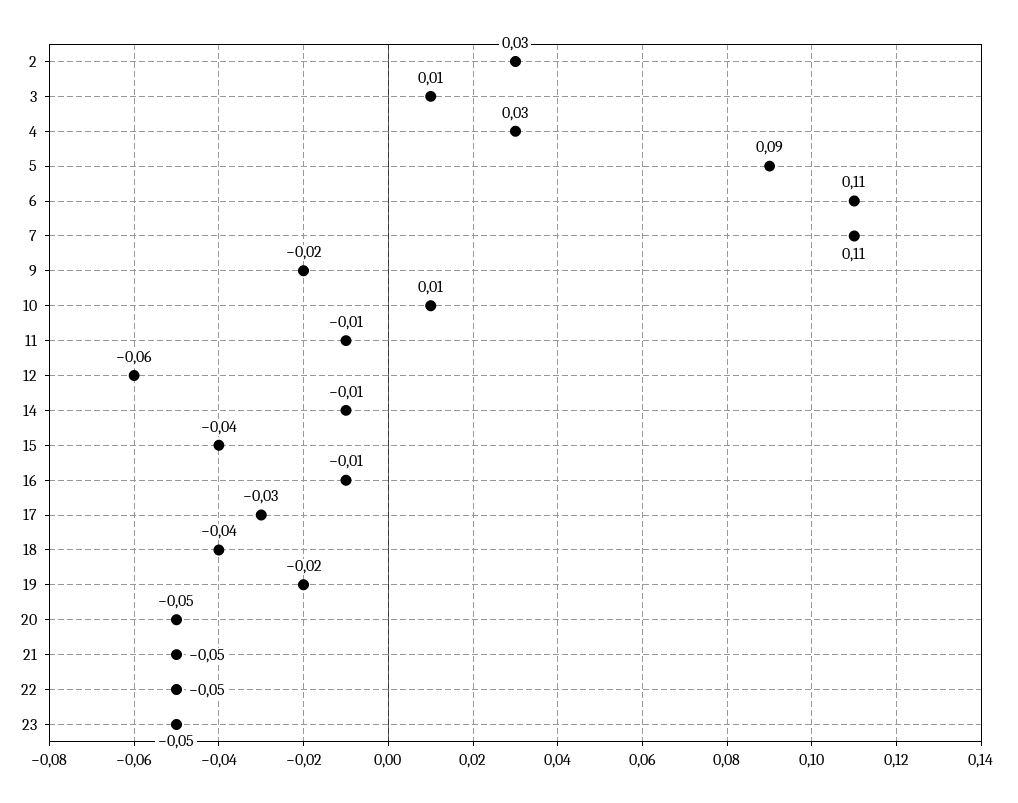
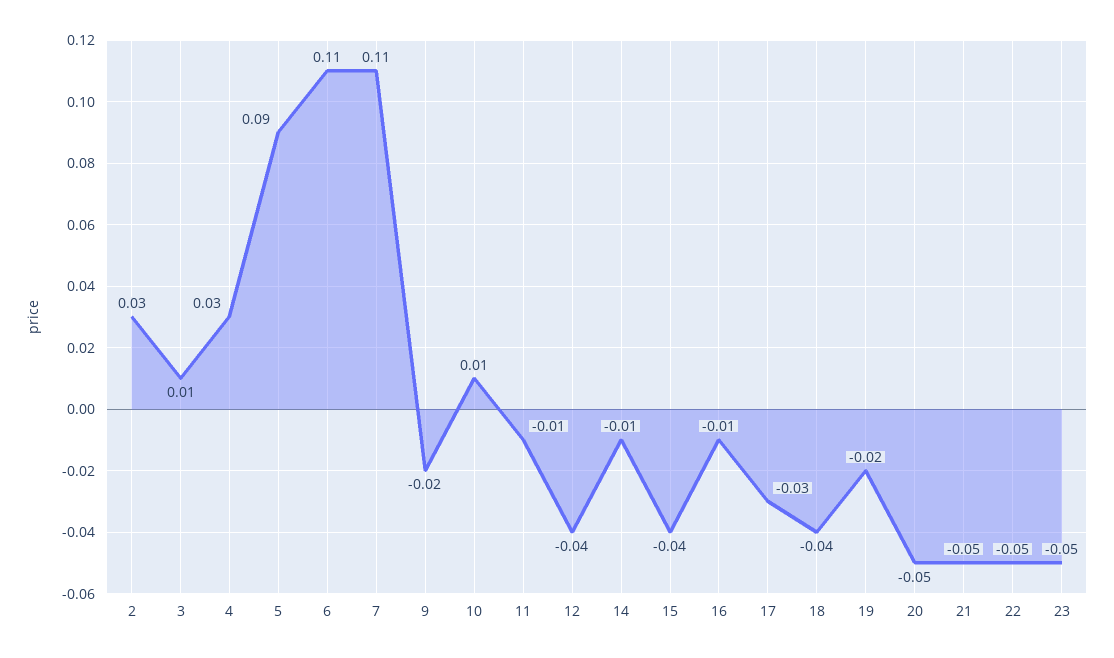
  {
    "2": 0.03,
    "3": 0.01,
    "4": 0.03,
    "5": 0.09,
    "6": 0.11,
    "7": 0.11,
    "9": -0.02,
    "10": 0.01,
    "11": -0.01,
-   "12": -0.06,
+   "12": -0.04,
    "14": -0.01,
    "15": -0.04,
    "16": -0.01,
    "17": -0.03,
    "18": -0.04,
    "19": -0.02,
    "20": -0.05,
    "21": -0.05,
    "22": -0.05,
    "23": -0.05
  }

